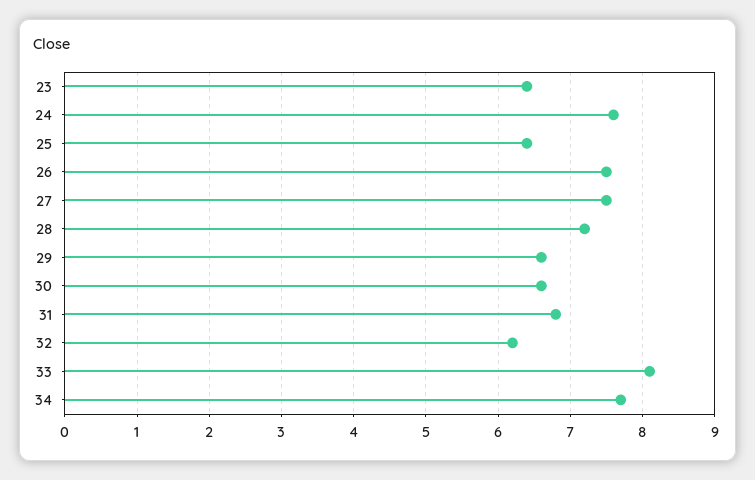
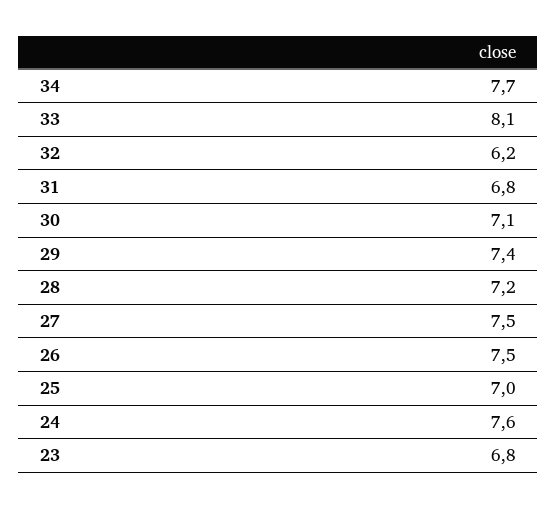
  {
-   "23": 6.4,
+   "23": 6.8,
    "24": 7.6,
-   "25": 6.4,
+   "25": 7,
    "26": 7.5,
    "27": 7.5,
    "28": 7.2,
-   "29": 6.6,
+   "29": 7.4,
-   "30": 6.6,
+   "30": 7.1,
    "31": 6.8,
    "32": 6.2,
    "33": 8.1,
    "34": 7.7
  }

